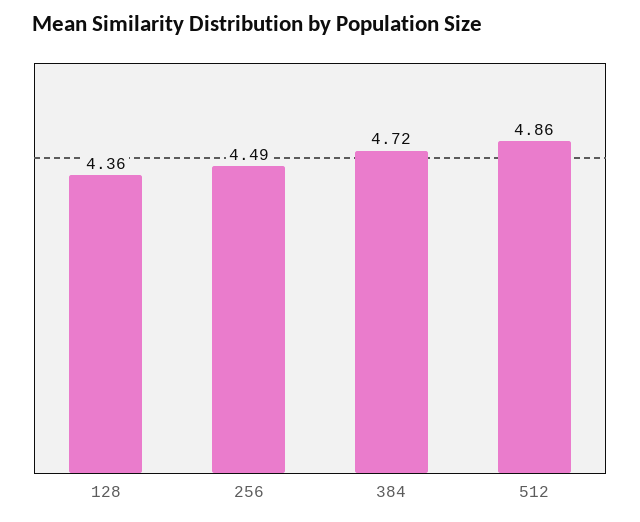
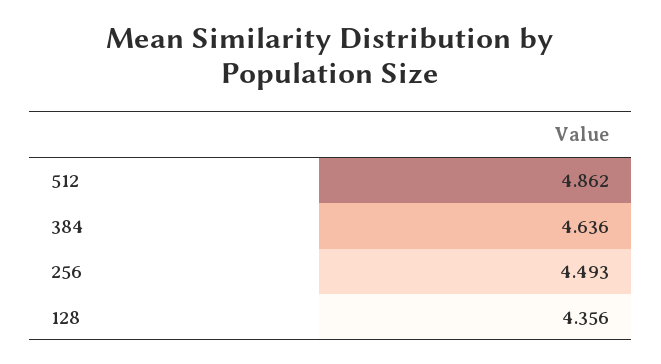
  {
    "128": 4.356,
    "256": 4.493,
-   "384": 4.72,
+   "384": 4.636,
    "512": 4.862
  }

